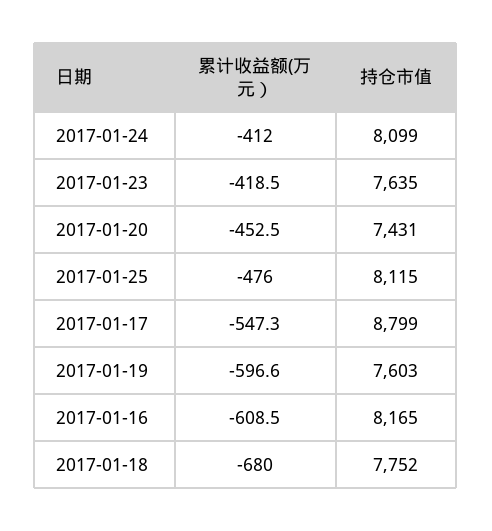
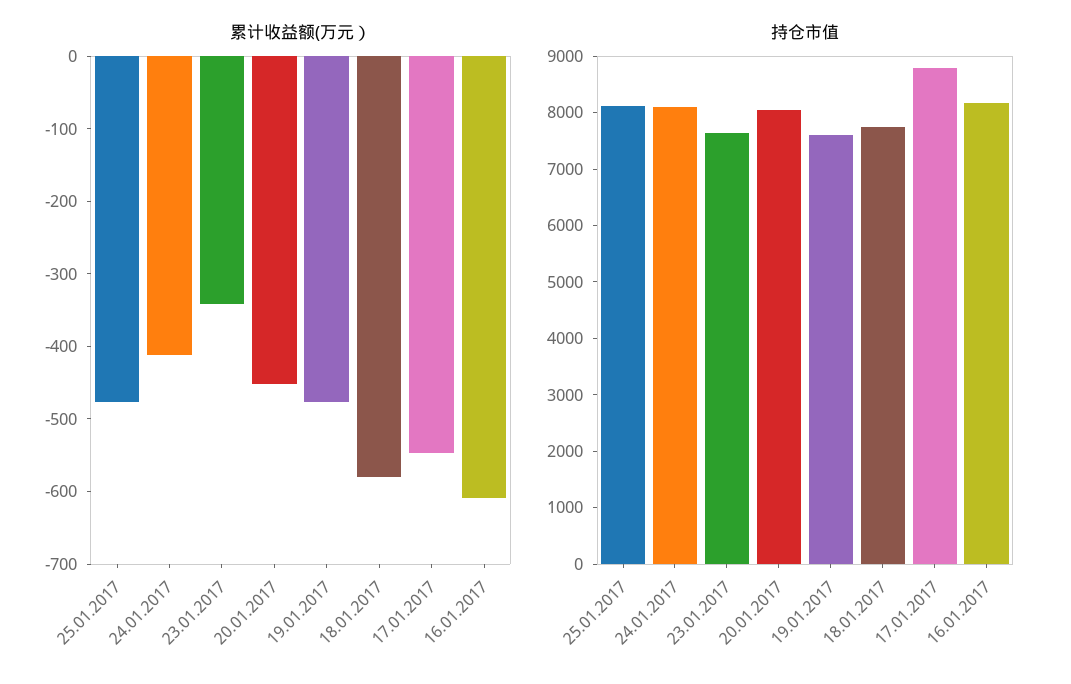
  {
    "累计收益额(万元）": {
      "2017-01-24": -412,
-     "2017-01-23": -418.5,
+     "2017-01-23": -340,
      "2017-01-20": -452.5,
      "2017-01-25": -476,
      "2017-01-17": -547.3,
-     "2017-01-19": -596.6,
+     "2017-01-19": -480,
      "2017-01-16": -608.5,
-     "2017-01-18": -680
+     "2017-01-18": -580
    },
    "持仓市值": {
      "2017-01-24": 8099,
      "2017-01-23": 7635,
-     "2017-01-20": 7431,
+     "2017-01-20": 8000,
      "2017-01-25": 8115,
      "2017-01-17": 8799,
      "2017-01-19": 7603,
      "2017-01-16": 8165,
      "2017-01-18": 7752
    }
  }

